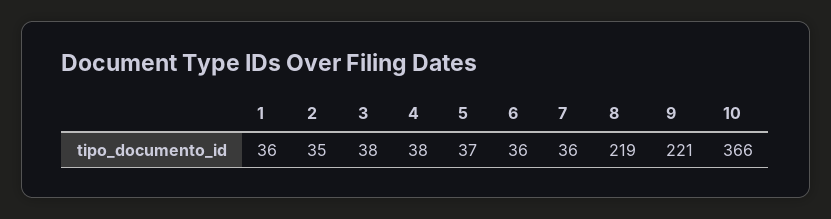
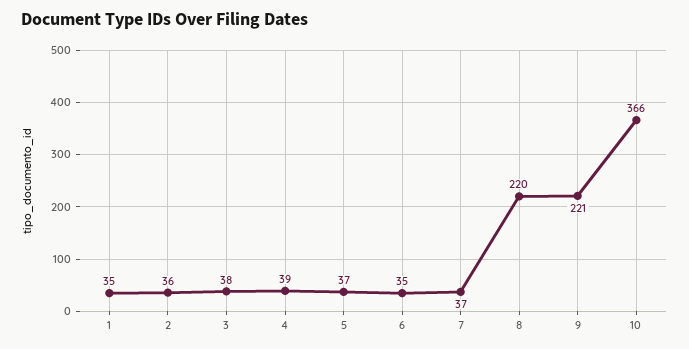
  {
-   "1": 36,
+   "1": 35,
-   "2": 35,
+   "2": 36,
    "3": 38,
-   "4": 38,
+   "4": 39,
    "5": 37,
-   "6": 36,
+   "6": 35,
-   "7": 36,
+   "7": 37,
-   "8": 219,
+   "8": 220,
    "9": 221,
    "10": 366
  }

